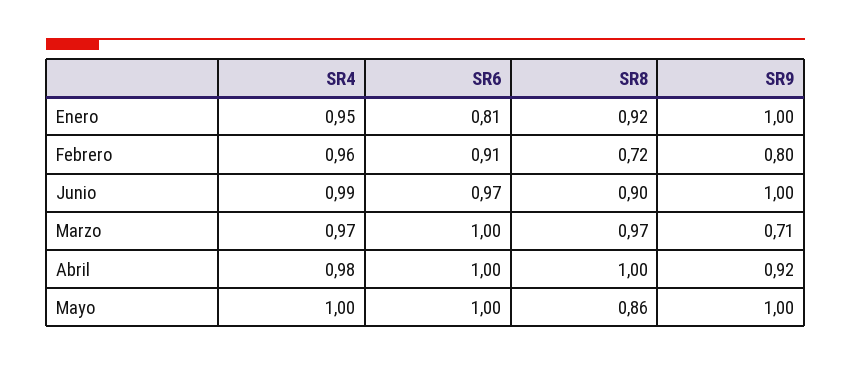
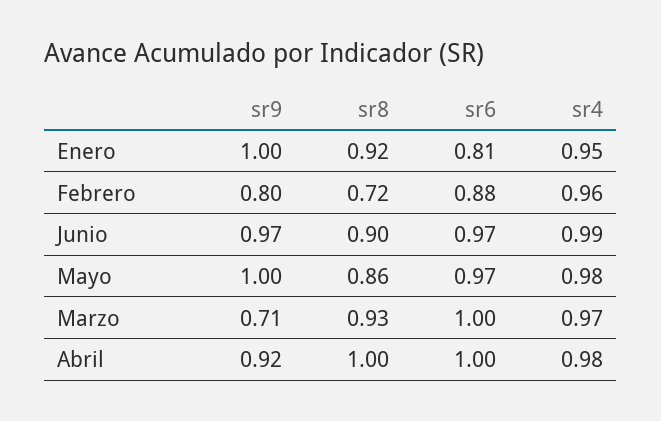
  {
    "SR4": {
      "Enero": 0.95,
      "Febrero": 0.96,
      "Junio": 0.99,
      "Marzo": 0.97,
      "Abril": 0.98,
-     "Mayo": 1
+     "Mayo": 0.98
    },
    "SR6": {
      "Enero": 0.81,
-     "Febrero": 0.91,
+     "Febrero": 0.88,
      "Junio": 0.97,
      "Marzo": 1,
      "Abril": 1,
-     "Mayo": 1
+     "Mayo": 0.97
    },
    "SR8": {
      "Enero": 0.92,
      "Febrero": 0.72,
      "Junio": 0.9,
-     "Marzo": 0.97,
+     "Marzo": 0.93,
      "Abril": 1,
      "Mayo": 0.86
    },
    "SR9": {
      "Enero": 1,
      "Febrero": 0.8,
-     "Junio": 1,
+     "Junio": 0.97,
      "Marzo": 0.71,
      "Abril": 0.92,
      "Mayo": 1
    }
  }

